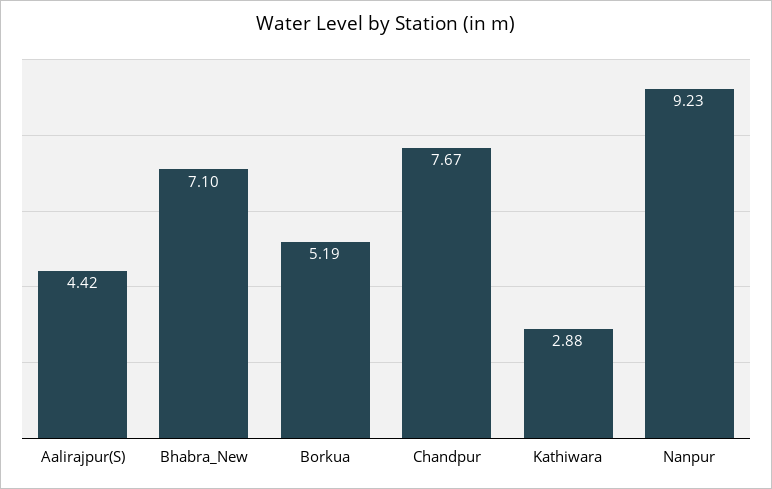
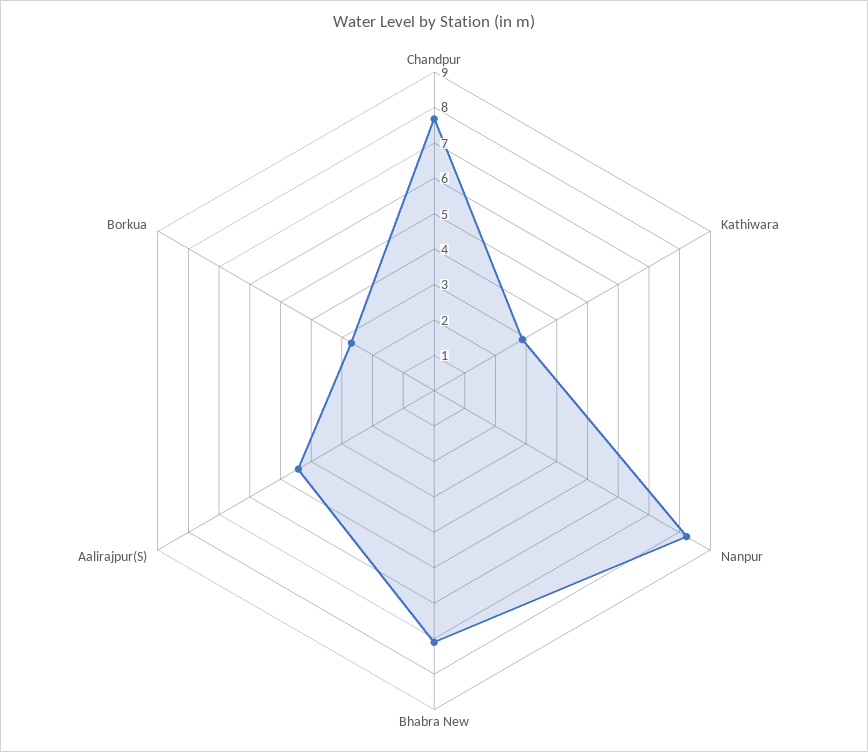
  {
    "Aalirajpur(S)": 4.42,
    "Bhabra_New": 7.1,
-   "Borkua": 5.19,
+   "Borkua": 2.75,
    "Chandpur": 7.67,
    "Kathiwara": 2.88,
-   "Nanpur": 9.23
+   "Nanpur": 8.25
  }

